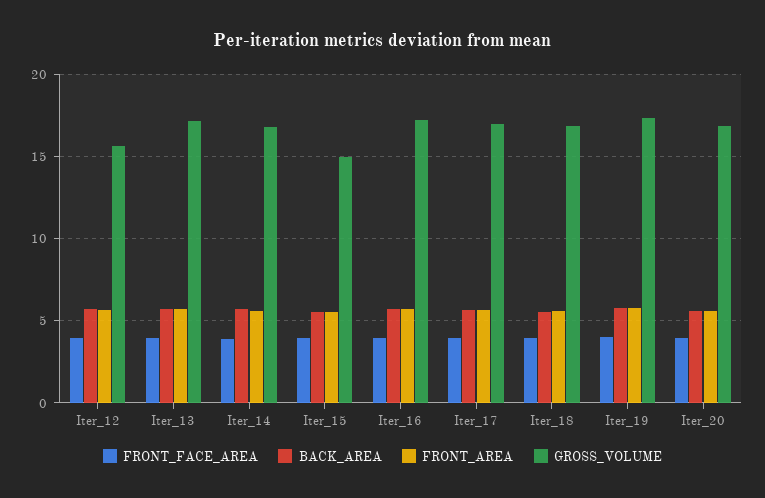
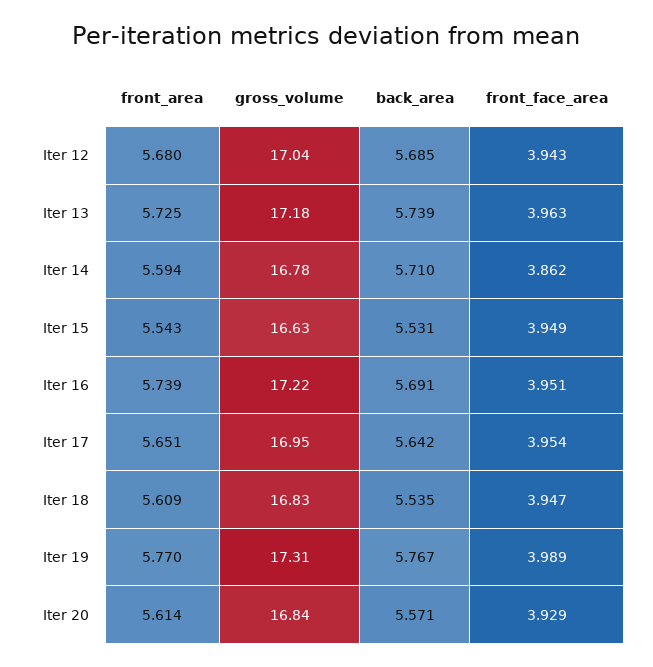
  {
    "FRONT_FACE_AREA": {
      "Iter_12": 3.943,
      "Iter_13": 3.963,
      "Iter_14": 3.862,
      "Iter_15": 3.949,
      "Iter_16": 3.951,
      "Iter_17": 3.954,
      "Iter_18": 3.947,
      "Iter_19": 3.989,
      "Iter_20": 3.929
    },
    "BACK_AREA": {
      "Iter_12": 5.685,
      "Iter_13": 5.739,
      "Iter_14": 5.71,
      "Iter_15": 5.531,
      "Iter_16": 5.691,
      "Iter_17": 5.642,
      "Iter_18": 5.535,
      "Iter_19": 5.767,
      "Iter_20": 5.571
    },
    "FRONT_AREA": {
      "Iter_12": 5.68,
      "Iter_13": 5.725,
      "Iter_14": 5.594,
      "Iter_15": 5.543,
      "Iter_16": 5.739,
      "Iter_17": 5.651,
      "Iter_18": 5.609,
      "Iter_19": 5.77,
      "Iter_20": 5.614
    },
    "GROSS_VOLUME": {
-     "Iter_12": 15.5,
+     "Iter_12": 17.04,
      "Iter_13": 17.18,
      "Iter_14": 16.78,
-     "Iter_15": 15,
+     "Iter_15": 16.63,
      "Iter_16": 17.22,
      "Iter_17": 16.95,
      "Iter_18": 16.83,
      "Iter_19": 17.31,
      "Iter_20": 16.84
    }
  }

